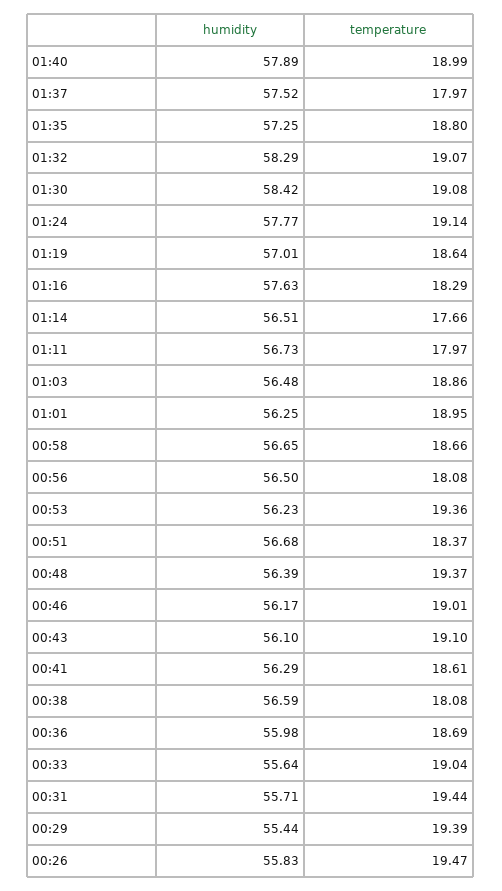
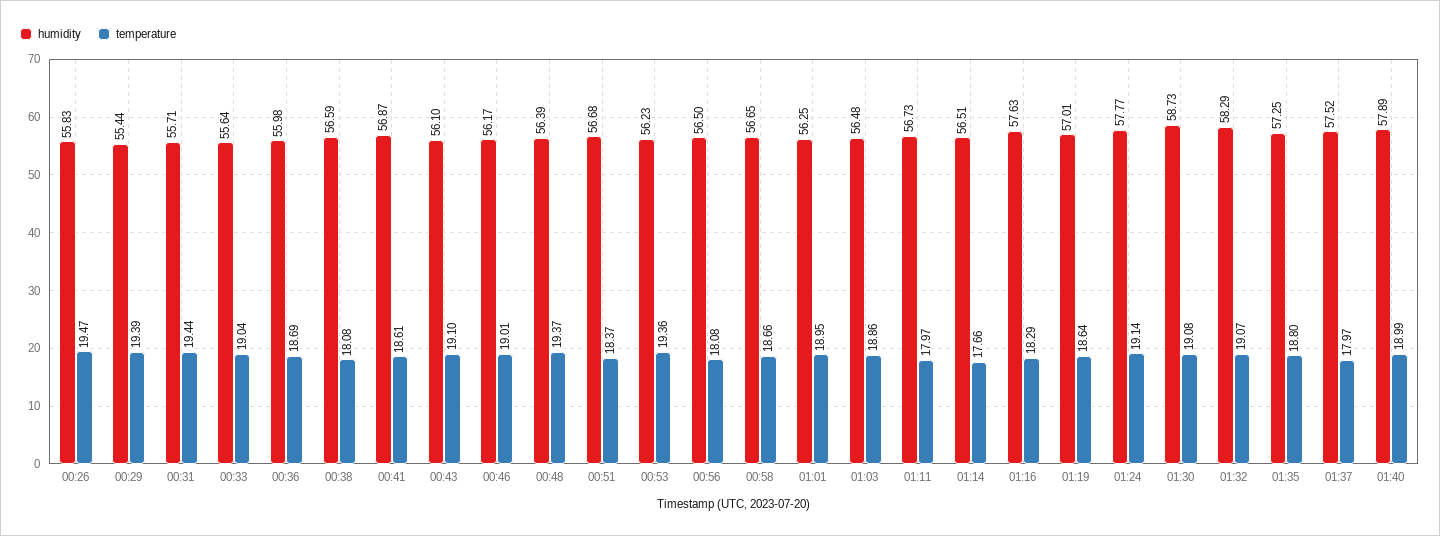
  {
    "humidity": {
      "01:40": 57.89,
      "01:37": 57.52,
      "01:35": 57.25,
      "01:32": 58.29,
-     "01:30": 58.42,
+     "01:30": 58.73,
      "01:24": 57.77,
      "01:19": 57.01,
      "01:16": 57.63,
      "01:14": 56.51,
      "01:11": 56.73,
      "01:03": 56.48,
      "01:01": 56.25,
      "00:58": 56.65,
      "00:56": 56.5,
      "00:53": 56.23,
      "00:51": 56.68,
      "00:48": 56.39,
      "00:46": 56.17,
      "00:43": 56.1,
-     "00:41": 56.29,
+     "00:41": 56.87,
      "00:38": 56.59,
      "00:36": 55.98,
      "00:33": 55.64,
      "00:31": 55.71,
      "00:29": 55.44,
      "00:26": 55.83
    },
    "temperature": {
      "01:40": 18.99,
      "01:37": 17.97,
      "01:35": 18.8,
      "01:32": 19.07,
      "01:30": 19.08,
      "01:24": 19.14,
      "01:19": 18.64,
      "01:16": 18.29,
      "01:14": 17.66,
      "01:11": 17.97,
      "01:03": 18.86,
      "01:01": 18.95,
      "00:58": 18.66,
      "00:56": 18.08,
      "00:53": 19.36,
      "00:51": 18.37,
      "00:48": 19.37,
      "00:46": 19.01,
      "00:43": 19.1,
      "00:41": 18.61,
      "00:38": 18.08,
      "00:36": 18.69,
      "00:33": 19.04,
      "00:31": 19.44,
      "00:29": 19.39,
      "00:26": 19.47
    }
  }

